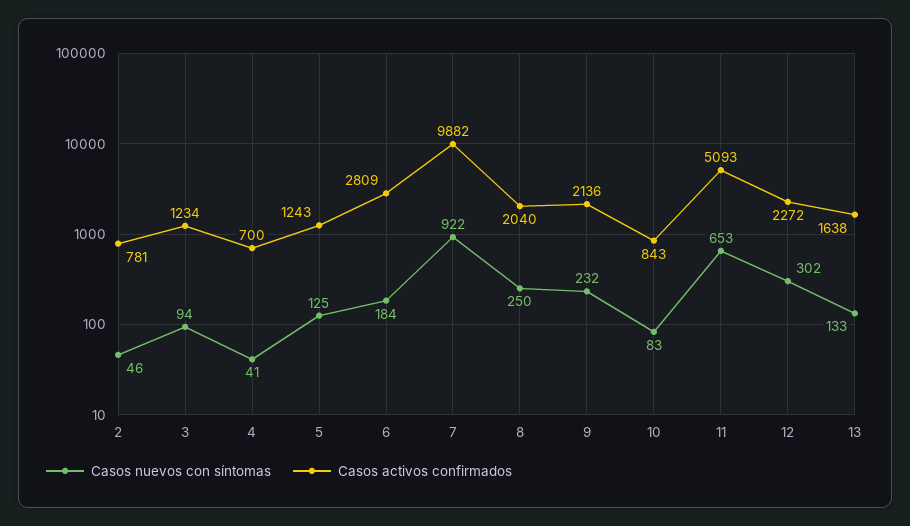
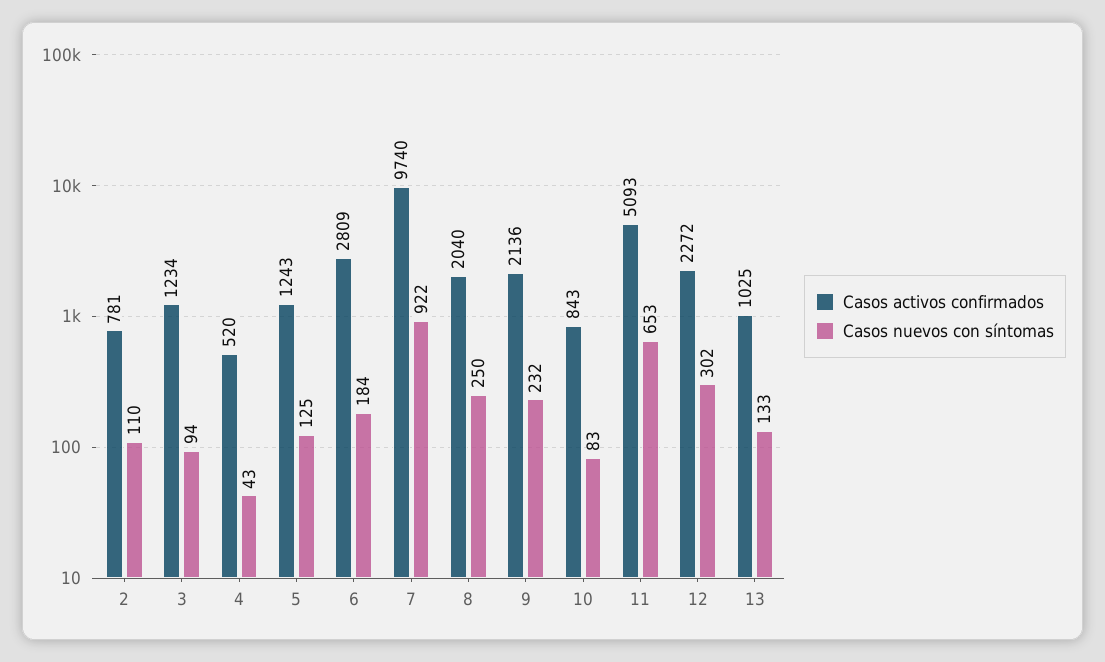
  {
    "Casos nuevos con síntomas": {
-     "2": 46,
+     "2": 110,
      "3": 94,
-     "4": 41,
+     "4": 43,
      "5": 125,
      "6": 184,
      "7": 922,
      "8": 250,
      "9": 232,
      "10": 83,
      "11": 653,
      "12": 302,
      "13": 133
    },
    "Casos activos confirmados": {
      "2": 781,
      "3": 1234,
-     "4": 700,
+     "4": 520,
      "5": 1243,
      "6": 2809,
-     "7": 9882,
+     "7": 9740,
      "8": 2040,
      "9": 2136,
      "10": 843,
      "11": 5093,
      "12": 2272,
-     "13": 1638
+     "13": 1025
    }
  }

